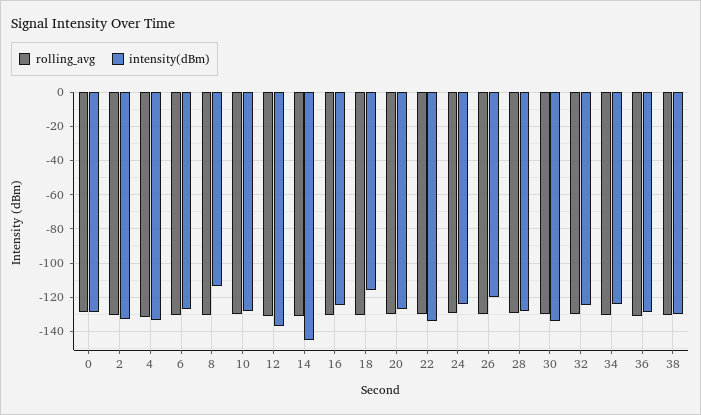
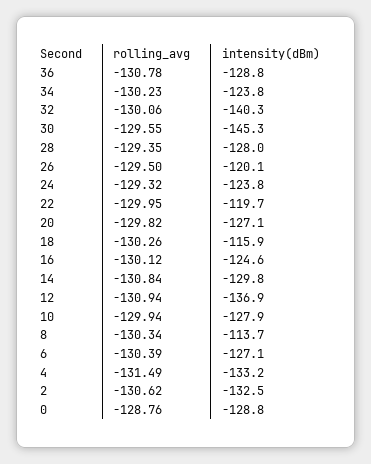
  {
    "rolling_avg": {
      "0": -128.76,
      "2": -130.62,
      "4": -131.49,
      "6": -130.39,
      "8": -130.34,
      "10": -129.94,
      "12": -130.94,
      "14": -130.84,
      "16": -130.12,
      "18": -130.26,
      "20": -129.82,
      "22": -129.95,
      "24": -129.32,
      "26": -129.5,
      "28": -129.35,
      "30": -129.55,
      "32": -130.06,
      "34": -130.23,
-     "36": -130.78,
+     "36": -130.78
-     "38": -130
    },
    "intensity(dBm)": {
      "0": -128.8,
      "2": -132.5,
      "4": -133.2,
      "6": -127.1,
      "8": -113.7,
      "10": -127.9,
      "12": -136.9,
-     "14": -145,
+     "14": -129.8,
      "16": -124.6,
      "18": -115.9,
      "20": -127.1,
-     "22": -135,
+     "22": -119.7,
      "24": -123.8,
      "26": -120.1,
      "28": -128,
-     "30": -135,
+     "30": -145.3,
-     "32": -125,
+     "32": -140.3,
      "34": -123.8,
-     "36": -128.8,
+     "36": -128.8
-     "38": -130
    }
  }

